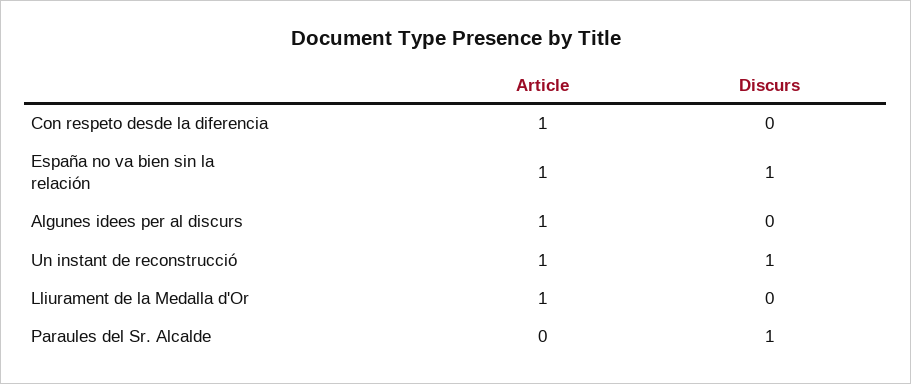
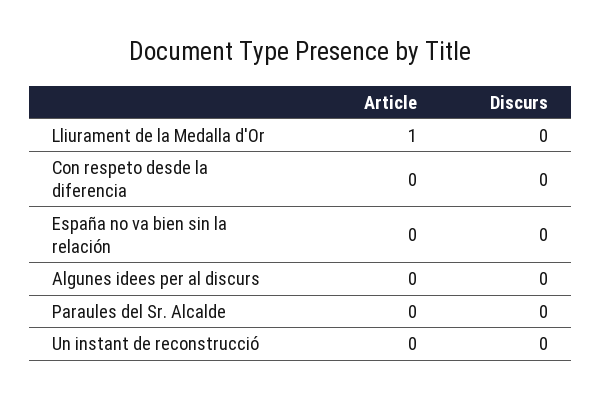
  {
    "Article": {
-     "Con respeto desde la diferencia": 1,
+     "Con respeto desde la diferencia": 0,
-     "España no va bien sin la relación": 1,
+     "España no va bien sin la relación": 0,
-     "Algunes idees per al discurs": 1,
+     "Algunes idees per al discurs": 0,
-     "Un instant de reconstrucció": 1,
+     "Un instant de reconstrucció": 0,
      "Lliurament de la Medalla d'Or": 1,
      "Paraules del Sr. Alcalde": 0
    },
    "Discurs": {
      "Con respeto desde la diferencia": 0,
-     "España no va bien sin la relación": 1,
+     "España no va bien sin la relación": 0,
      "Algunes idees per al discurs": 0,
-     "Un instant de reconstrucció": 1,
+     "Un instant de reconstrucció": 0,
      "Lliurament de la Medalla d'Or": 0,
-     "Paraules del Sr. Alcalde": 1
+     "Paraules del Sr. Alcalde": 0
    }
  }

